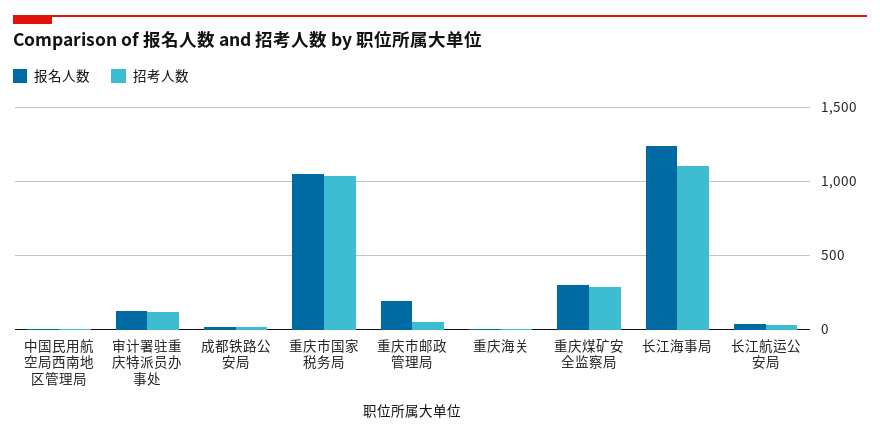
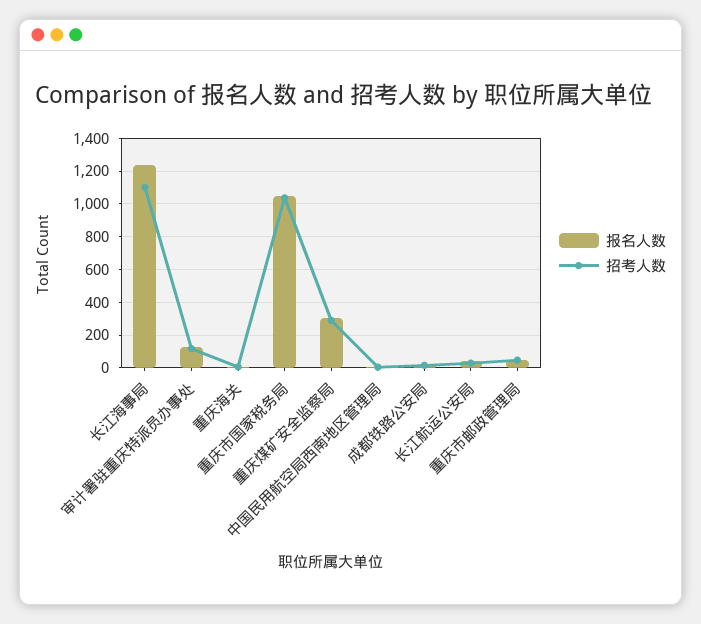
  {
    "报名人数": {
      "中国民用航空局西南地区管理局": 0,
      "审计署驻重庆特派员办事处": 150,
      "成都铁路公安局": 0,
      "重庆市国家税务局": 1050,
-     "重庆市邮政管理局": 200,
+     "重庆市邮政管理局": 50,
      "重庆海关": 0,
      "重庆煤矿安全监察局": 300,
      "长江海事局": 1250,
      "长江航运公安局": 50
    },
    "招考人数": {
      "中国民用航空局西南地区管理局": 0,
      "审计署驻重庆特派员办事处": 100,
      "成都铁路公安局": 0,
      "重庆市国家税务局": 1050,
      "重庆市邮政管理局": 50,
      "重庆海关": 0,
      "重庆煤矿安全监察局": 300,
      "长江海事局": 1100,
      "长江航运公安局": 50
    }
  }

